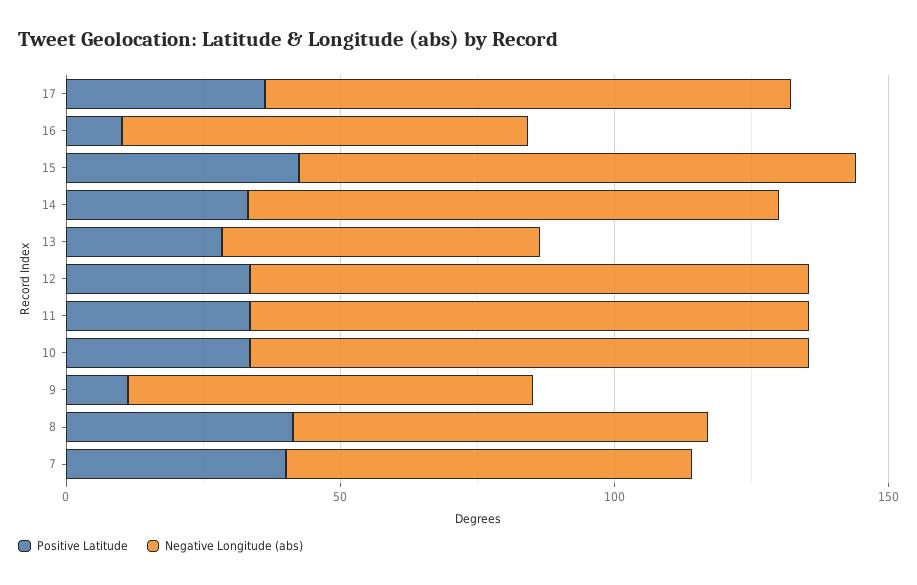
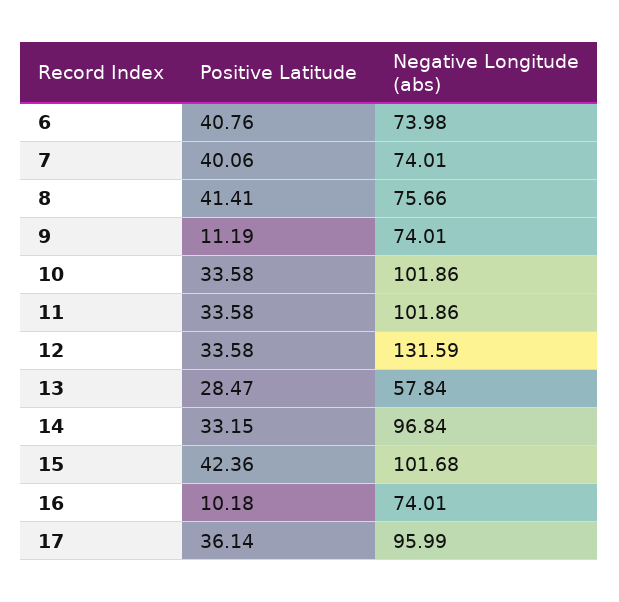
  {
    "Positive Latitude": {
      "17": 36.14,
      "16": 10.18,
      "15": 42.36,
      "14": 33.15,
      "13": 28.47,
      "12": 33.58,
      "11": 33.58,
      "10": 33.58,
      "9": 11.19,
      "8": 41.41,
-     "7": 40.06
+     "7": 40.06,
+     "6": 40.76
    },
    "Negative Longitude (abs)": {
      "17": 95.99,
      "16": 74.01,
      "15": 101.68,
      "14": 96.84,
      "13": 57.84,
-     "12": 100,
+     "12": 131.59,
      "11": 101.86,
      "10": 101.86,
      "9": 74.01,
      "8": 75.66,
-     "7": 74.01
+     "7": 74.01,
+     "6": 73.98
    }
  }

